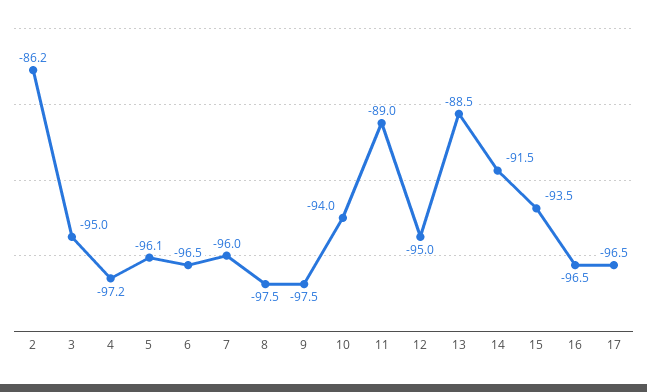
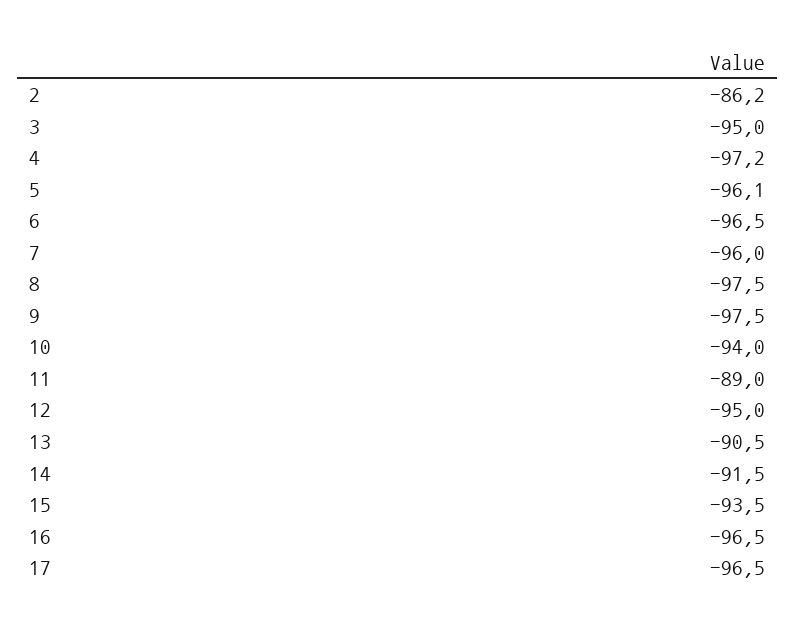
  {
    "2": -86.2,
    "3": -95,
    "4": -97.2,
    "5": -96.1,
    "6": -96.5,
    "7": -96,
    "8": -97.5,
    "9": -97.5,
    "10": -94,
    "11": -89,
    "12": -95,
-   "13": -88.5,
+   "13": -90.5,
    "14": -91.5,
    "15": -93.5,
    "16": -96.5,
    "17": -96.5
  }

